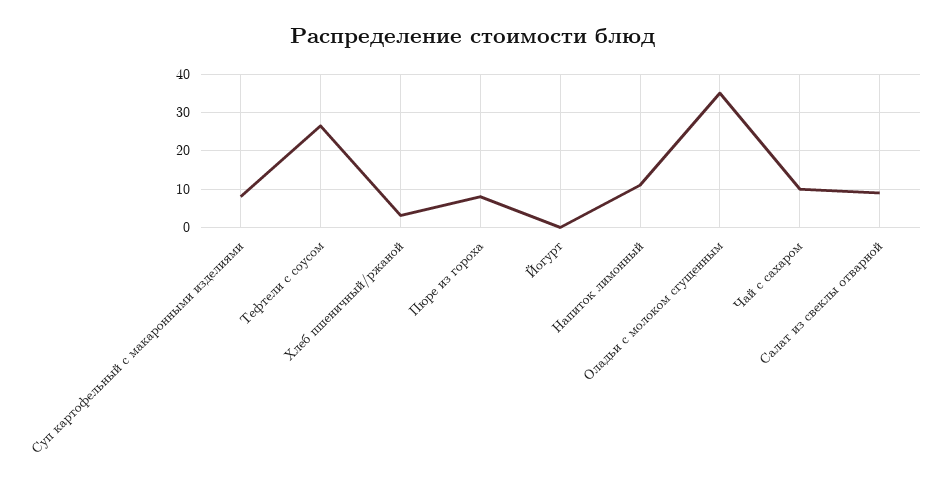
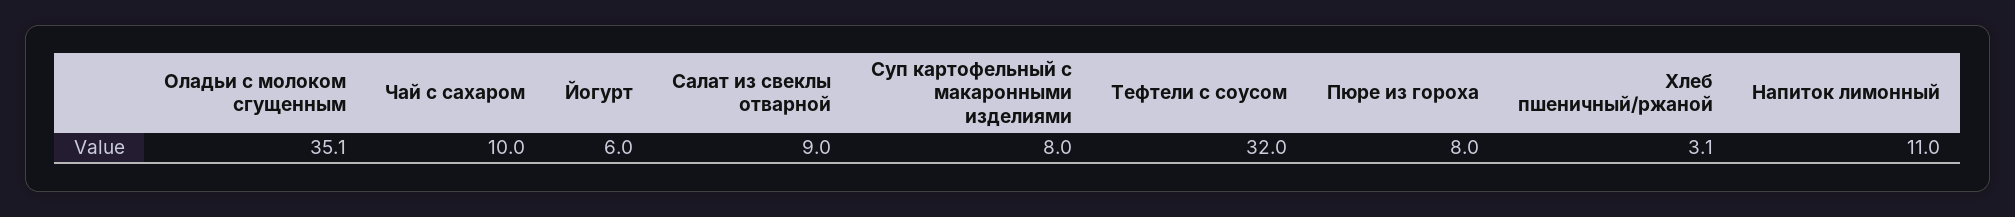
  {
    "Суп картофельный с макаронными изделиями": 8,
-   "Тефтели с соусом": 26,
+   "Тефтели с соусом": 32,
    "Хлеб пшеничный/ржаной": 3.1,
    "Пюре из гороха": 8,
-   "Йогурт": 0,
+   "Йогурт": 6,
    "Напиток лимонный": 11,
    "Оладьи с молоком сгущенным": 35.1,
    "Чай с сахаром": 10,
    "Салат из свеклы отварной": 9
  }

